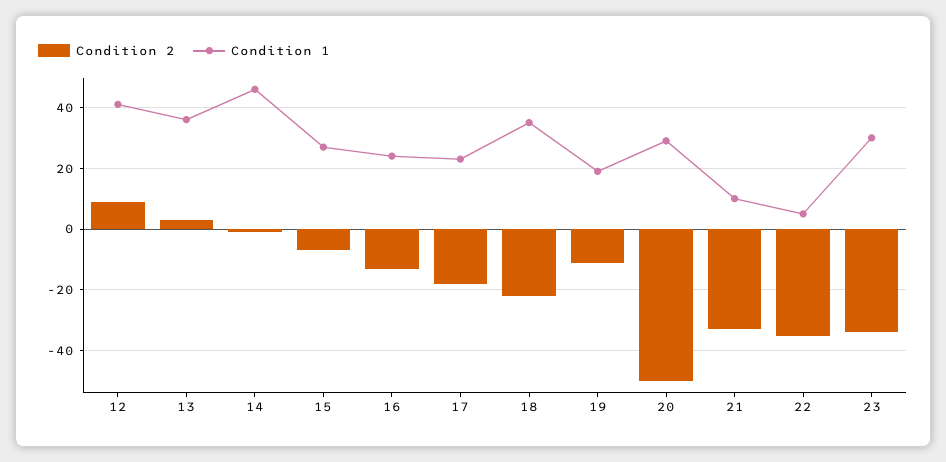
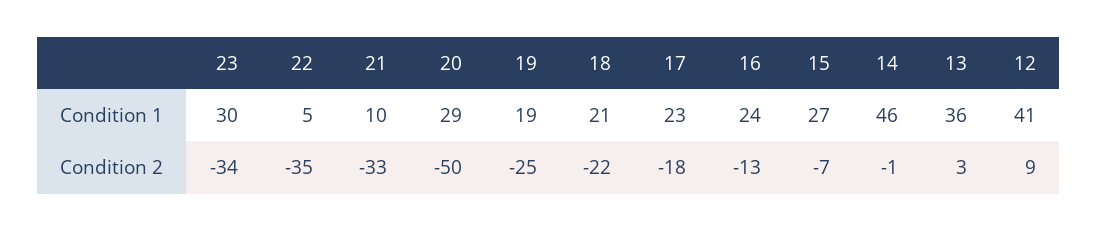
  {
    "Condition 2": {
      "12": 9,
      "13": 3,
      "14": -1,
      "15": -7,
      "16": -13,
      "17": -18,
      "18": -22,
-     "19": -10,
+     "19": -25,
      "20": -50,
      "21": -33,
      "22": -35,
      "23": -34
    },
    "Condition 1": {
      "12": 41,
      "13": 36,
      "14": 46,
      "15": 27,
      "16": 24,
      "17": 23,
-     "18": 35,
+     "18": 21,
      "19": 19,
      "20": 29,
      "21": 10,
      "22": 5,
      "23": 30
    }
  }

